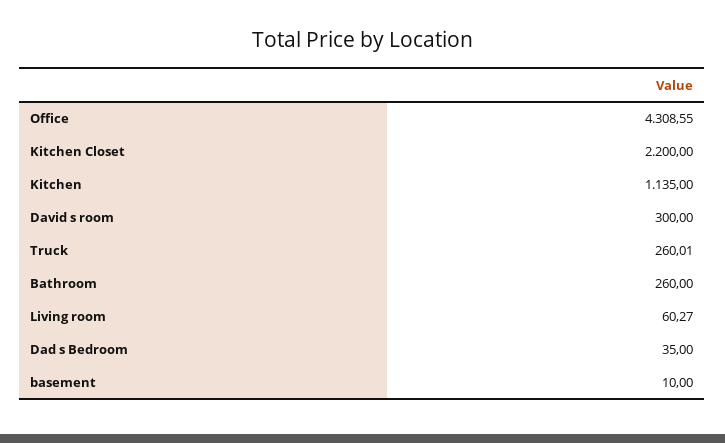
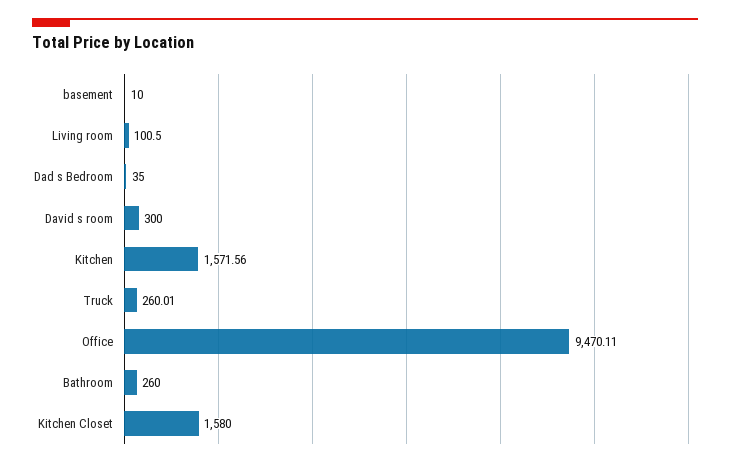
  {
-   "Office": 4308.55,
+   "Office": 9470.11,
-   "Kitchen Closet": 2200,
+   "Kitchen Closet": 1580,
-   "Kitchen": 1135,
+   "Kitchen": 1571.56,
    "David s room": 300,
    "Truck": 260.01,
    "Bathroom": 260,
-   "Living room": 60.27,
+   "Living room": 100.5,
    "Dad s Bedroom": 35,
    "basement": 10
  }

